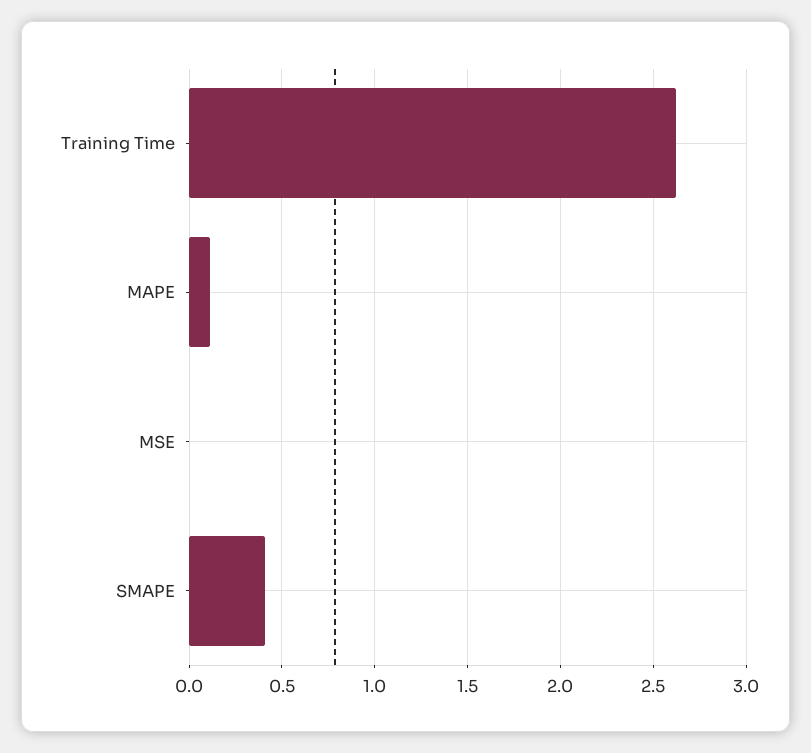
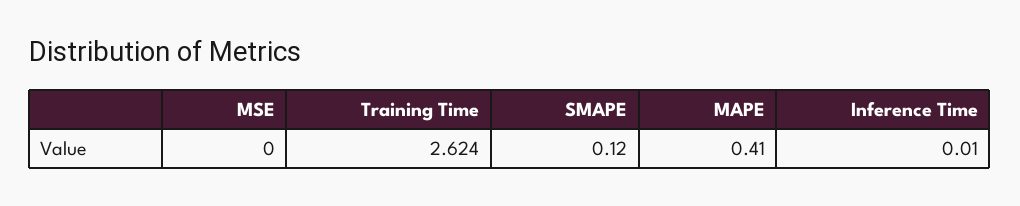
  {
    "Training Time": 2.624,
-   "MAPE": 0.1,
+   "MAPE": 0.41,
    "MSE": 0,
-   "SMAPE": 0.4
+   "SMAPE": 0.12,
+   "Inference Time": 0.01
  }

